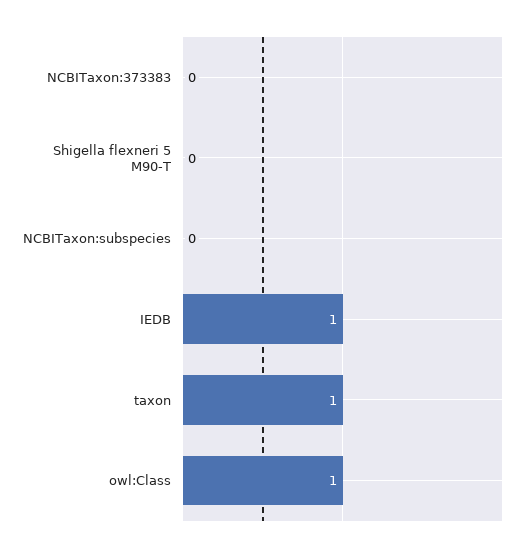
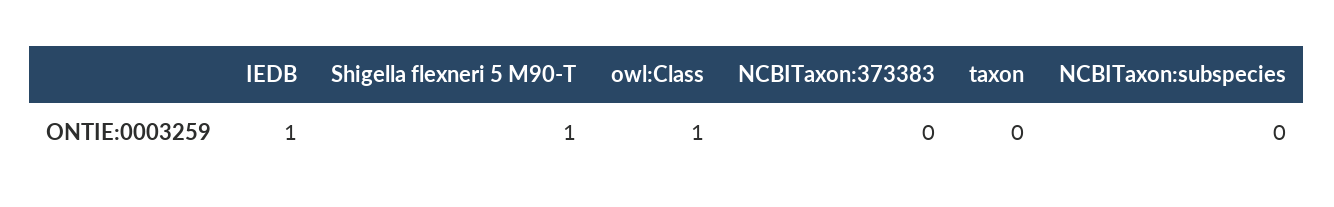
  {
    "NCBITaxon:373383": 0,
-   "Shigella flexneri 5 M90-T": 0,
+   "Shigella flexneri 5 M90-T": 1,
    "NCBITaxon:subspecies": 0,
    "IEDB": 1,
-   "taxon": 1,
+   "taxon": 0,
    "owl:Class": 1
  }

